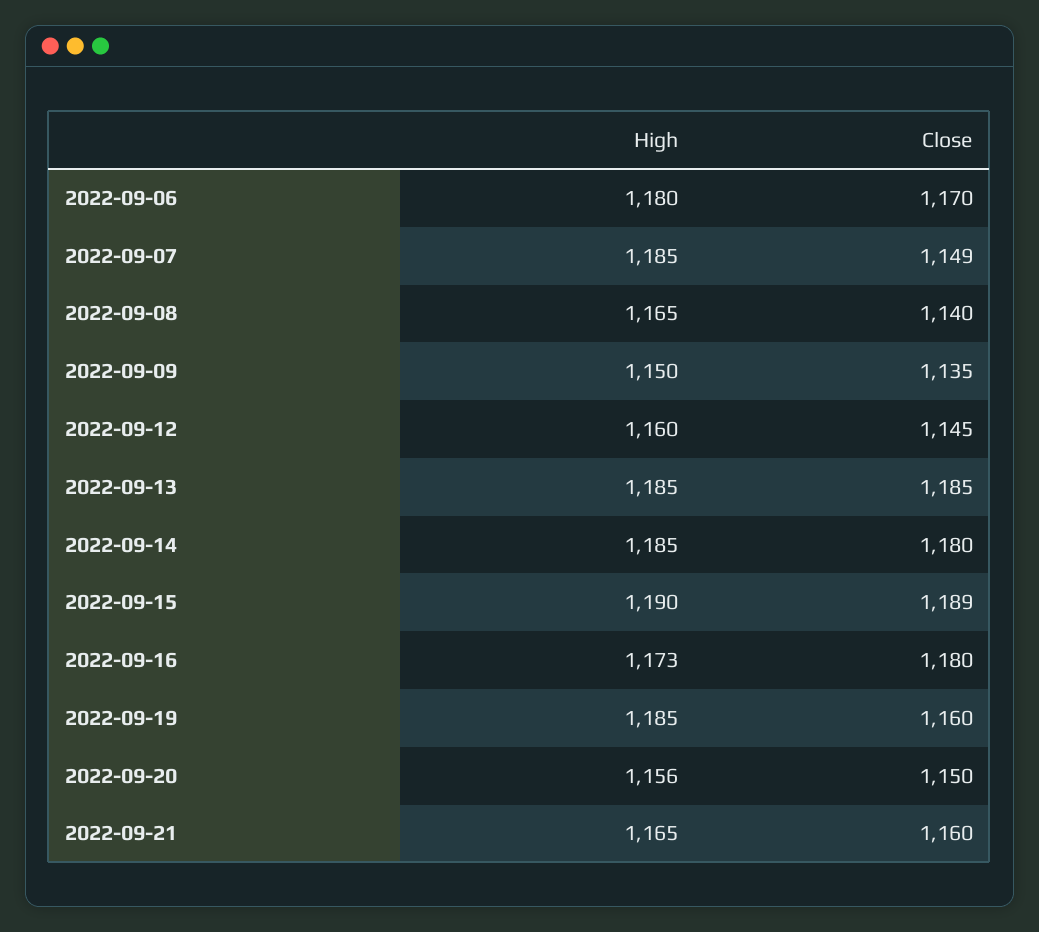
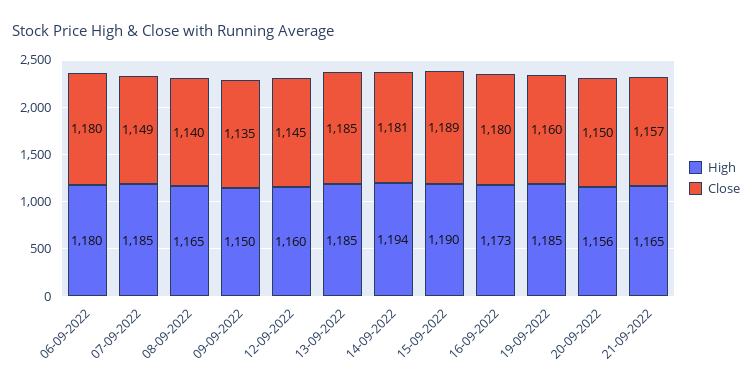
  {
    "High": {
      "2022-09-06": 1180,
      "2022-09-07": 1185,
      "2022-09-08": 1165,
      "2022-09-09": 1150,
      "2022-09-12": 1160,
      "2022-09-13": 1185,
-     "2022-09-14": 1185,
+     "2022-09-14": 1194,
      "2022-09-15": 1190,
      "2022-09-16": 1173,
      "2022-09-19": 1185,
      "2022-09-20": 1156,
      "2022-09-21": 1165
    },
    "Close": {
-     "2022-09-06": 1170,
+     "2022-09-06": 1180,
      "2022-09-07": 1149,
      "2022-09-08": 1140,
      "2022-09-09": 1135,
      "2022-09-12": 1145,
      "2022-09-13": 1185,
-     "2022-09-14": 1180,
+     "2022-09-14": 1181,
      "2022-09-15": 1189,
      "2022-09-16": 1180,
      "2022-09-19": 1160,
      "2022-09-20": 1150,
-     "2022-09-21": 1160
+     "2022-09-21": 1157
    }
  }

